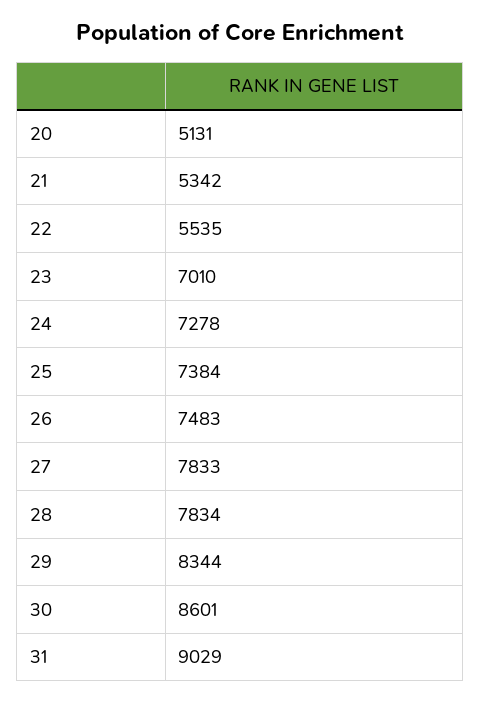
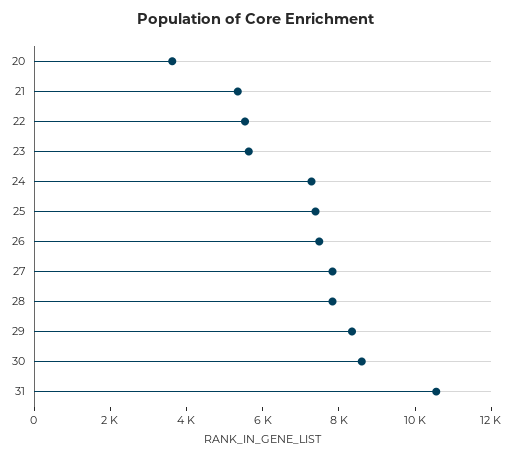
  {
-   "20": 5131,
+   "20": 3500,
    "21": 5342,
    "22": 5535,
-   "23": 7010,
+   "23": 5500,
    "24": 7278,
    "25": 7384,
    "26": 7483,
    "27": 7833,
    "28": 7834,
    "29": 8344,
    "30": 8601,
-   "31": 9029
+   "31": 10500
  }

